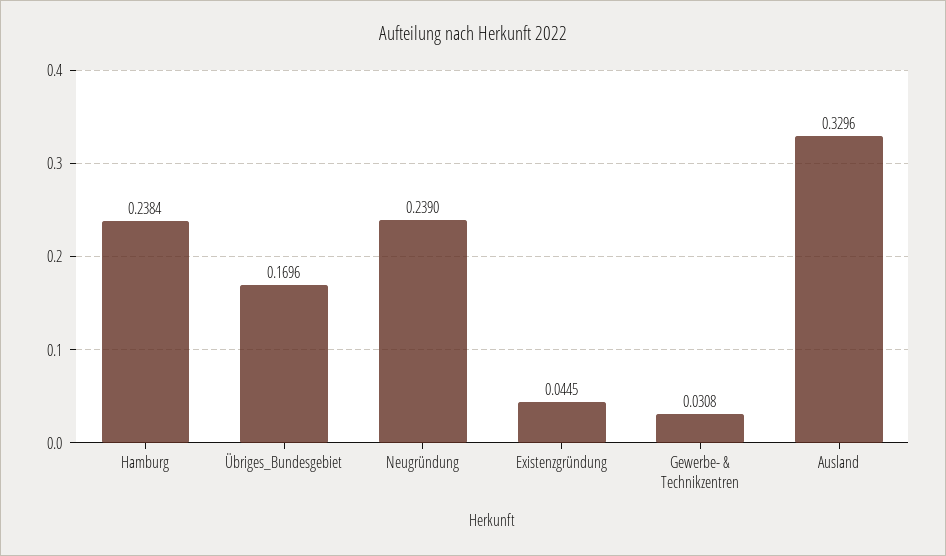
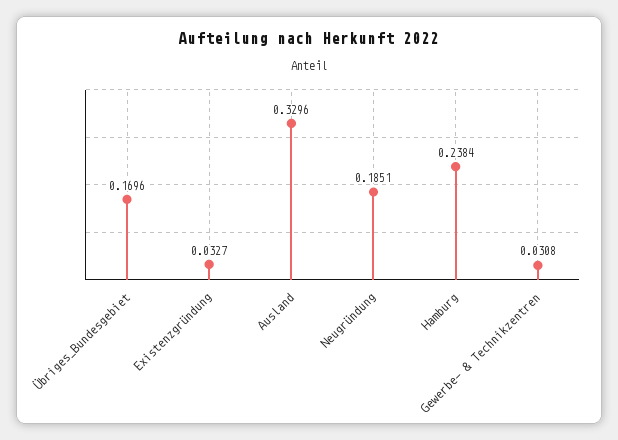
  {
    "Hamburg": 0.2384,
    "Übriges_Bundesgebiet": 0.1696,
-   "Neugründung": 0.239,
+   "Neugründung": 0.1851,
-   "Existenzgründung": 0.0445,
+   "Existenzgründung": 0.0327,
    "Gewerbe- & Technikzentren": 0.0308,
    "Ausland": 0.3296
  }

